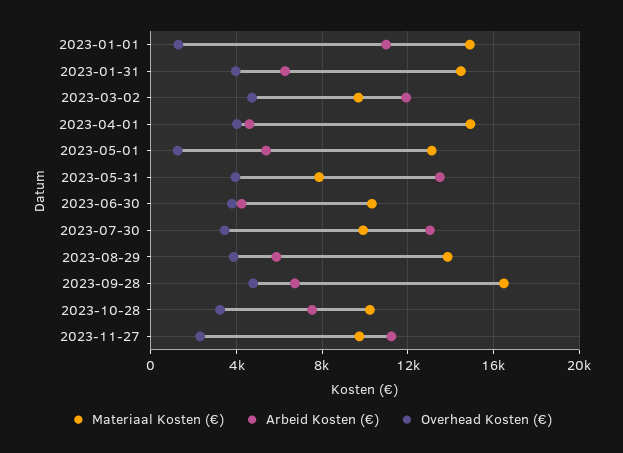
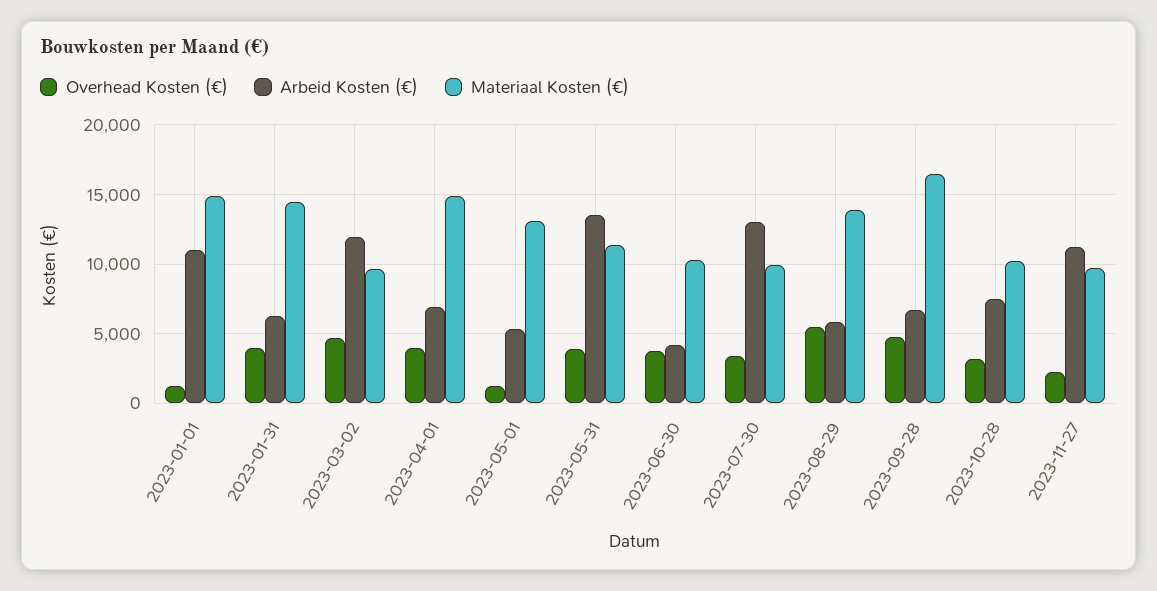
  {
    "Materiaal Kosten (€)": {
      "2023-01-01": 15000,
      "2023-01-31": 14500,
      "2023-03-02": 9500,
      "2023-04-01": 15000,
      "2023-05-01": 13000,
-     "2023-05-31": 8000,
+     "2023-05-31": 11500,
      "2023-06-30": 10500,
      "2023-07-30": 10000,
      "2023-08-29": 14000,
      "2023-09-28": 16500,
      "2023-10-28": 10000,
      "2023-11-27": 9500
    },
    "Arbeid Kosten (€)": {
      "2023-01-01": 11000,
      "2023-01-31": 6500,
      "2023-03-02": 12000,
-     "2023-04-01": 4500,
+     "2023-04-01": 7000,
      "2023-05-01": 5500,
      "2023-05-31": 13500,
      "2023-06-30": 4000,
      "2023-07-30": 13000,
      "2023-08-29": 6000,
      "2023-09-28": 6500,
      "2023-10-28": 7500,
      "2023-11-27": 11000
    },
    "Overhead Kosten (€)": {
      "2023-01-01": 1500,
      "2023-01-31": 4000,
      "2023-03-02": 4500,
      "2023-04-01": 4000,
      "2023-05-01": 1000,
      "2023-05-31": 4000,
      "2023-06-30": 4000,
      "2023-07-30": 3500,
-     "2023-08-29": 4000,
+     "2023-08-29": 5500,
      "2023-09-28": 5000,
      "2023-10-28": 3000,
      "2023-11-27": 2500
    }
  }

